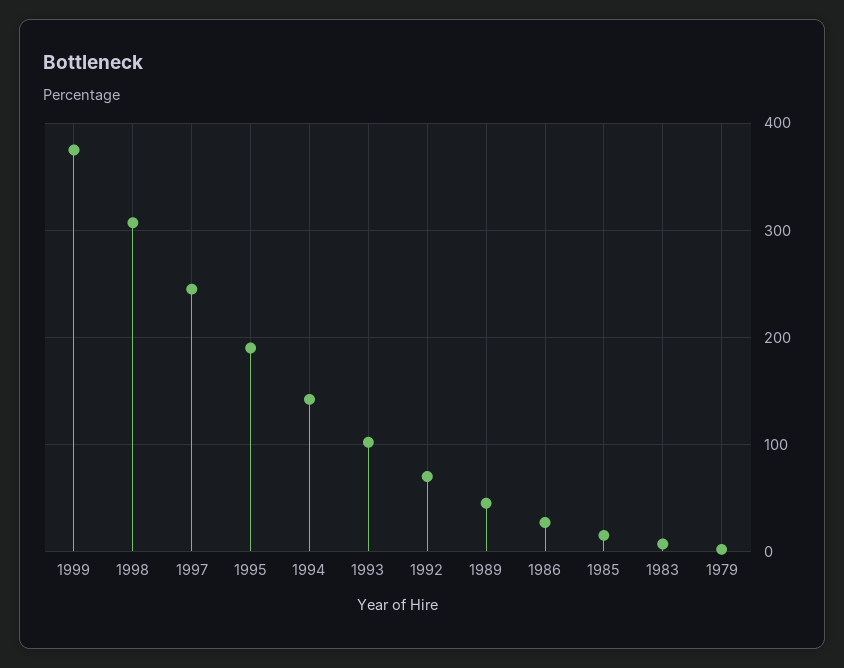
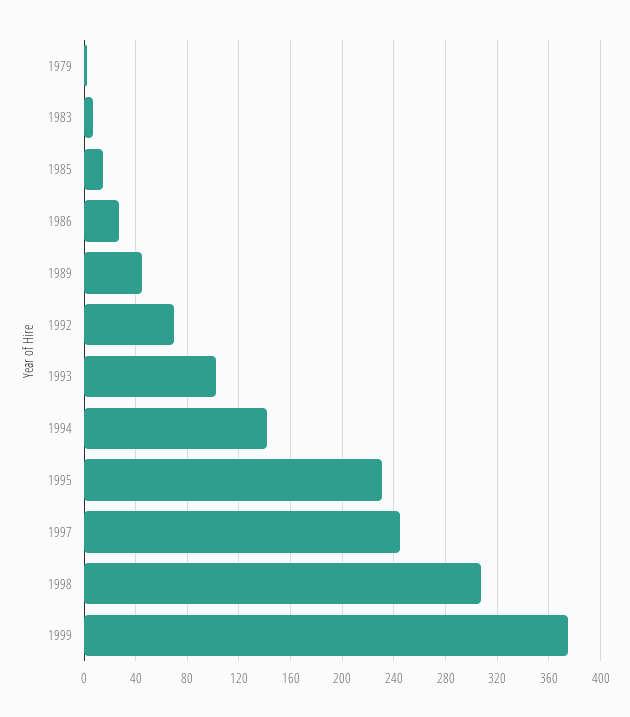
  {
    "1999": 375,
    "1998": 305,
    "1997": 245,
-   "1995": 190,
+   "1995": 230,
    "1994": 140,
    "1993": 100,
    "1992": 70,
    "1989": 45,
    "1986": 25,
    "1985": 15,
    "1983": 5,
    "1979": 0
  }

